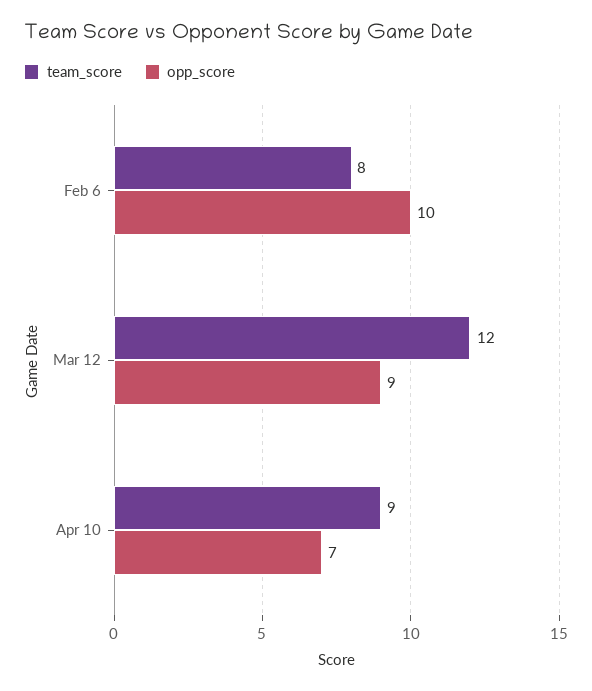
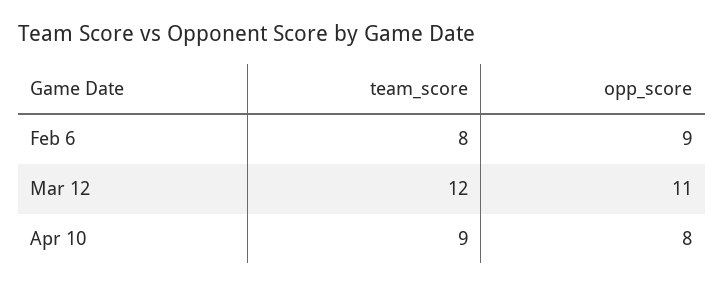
  {
    "team_score": {
      "Feb 6": 8,
      "Mar 12": 12,
      "Apr 10": 9
    },
    "opp_score": {
-     "Feb 6": 10,
+     "Feb 6": 9,
-     "Mar 12": 9,
+     "Mar 12": 11,
-     "Apr 10": 7
+     "Apr 10": 8
    }
  }

